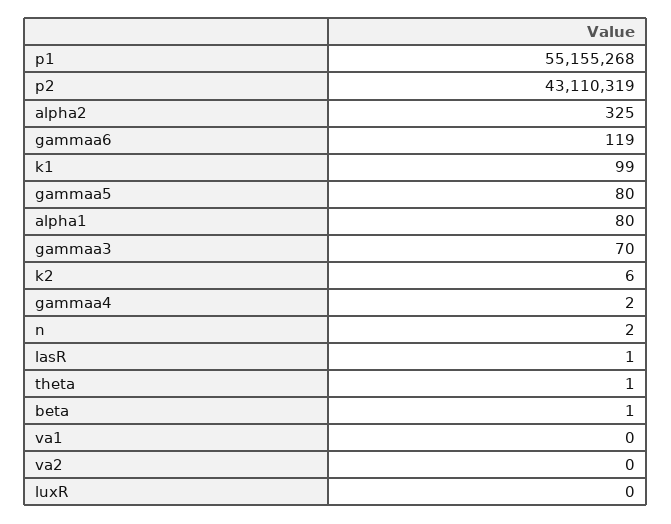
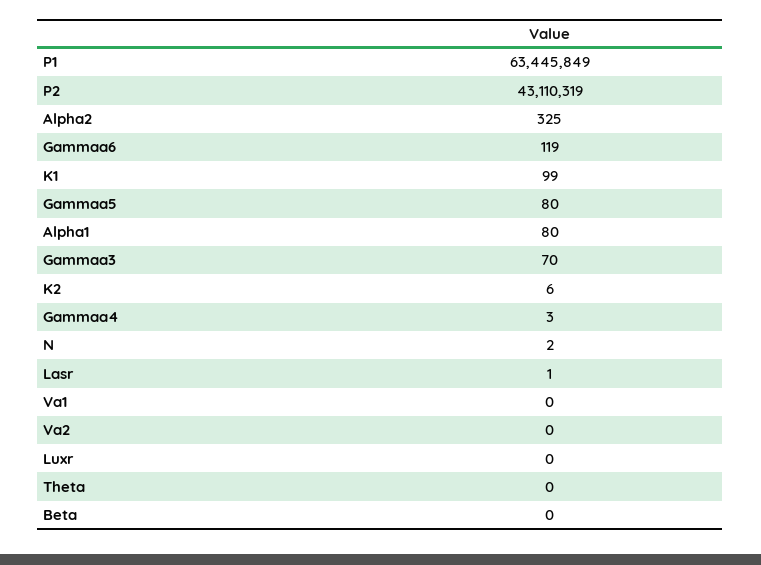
  {
-   "p1": 55155268,
+   "p1": 63445849,
    "p2": 43110319,
    "alpha2": 325,
    "gammaa6": 119,
    "k1": 99,
    "gammaa5": 80,
    "alpha1": 80,
    "gammaa3": 70,
    "k2": 6,
-   "gammaa4": 2,
+   "gammaa4": 3,
    "n": 2,
    "lasR": 1,
-   "theta": 1,
+   "theta": 0,
-   "beta": 1,
+   "beta": 0,
    "va1": 0,
    "va2": 0,
    "luxR": 0
  }

